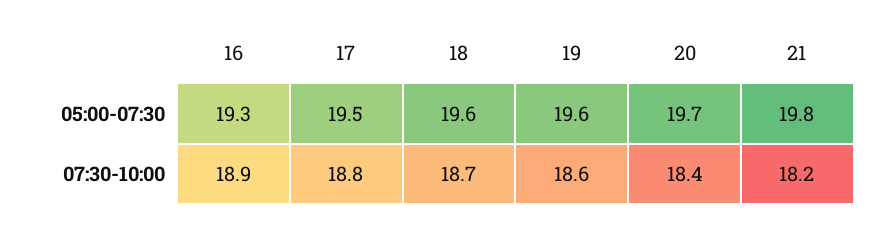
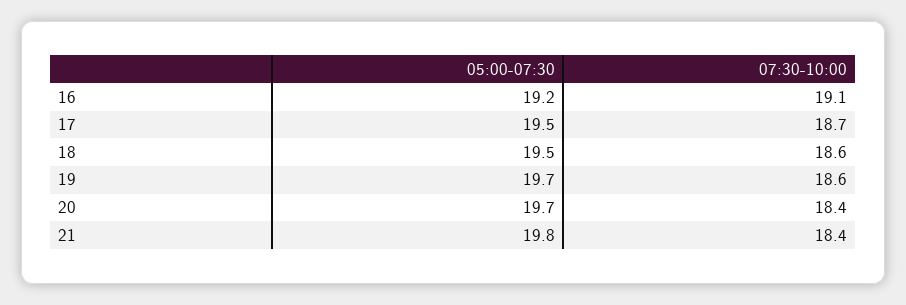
  {
    "16": {
-     "05:00-07:30": 19.3,
+     "05:00-07:30": 19.2,
-     "07:30-10:00": 18.9
+     "07:30-10:00": 19.1
    },
    "17": {
      "05:00-07:30": 19.5,
-     "07:30-10:00": 18.8
+     "07:30-10:00": 18.7
    },
    "18": {
-     "05:00-07:30": 19.6,
+     "05:00-07:30": 19.5,
-     "07:30-10:00": 18.7
+     "07:30-10:00": 18.6
    },
    "19": {
-     "05:00-07:30": 19.6,
+     "05:00-07:30": 19.7,
      "07:30-10:00": 18.6
    },
    "20": {
      "05:00-07:30": 19.7,
      "07:30-10:00": 18.4
    },
    "21": {
      "05:00-07:30": 19.8,
-     "07:30-10:00": 18.2
+     "07:30-10:00": 18.4
    }
  }

